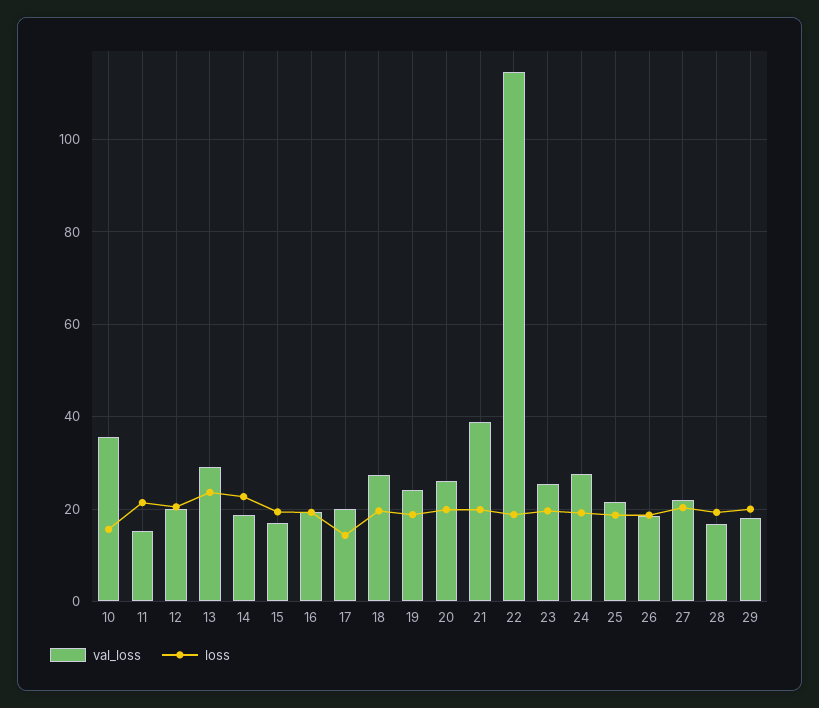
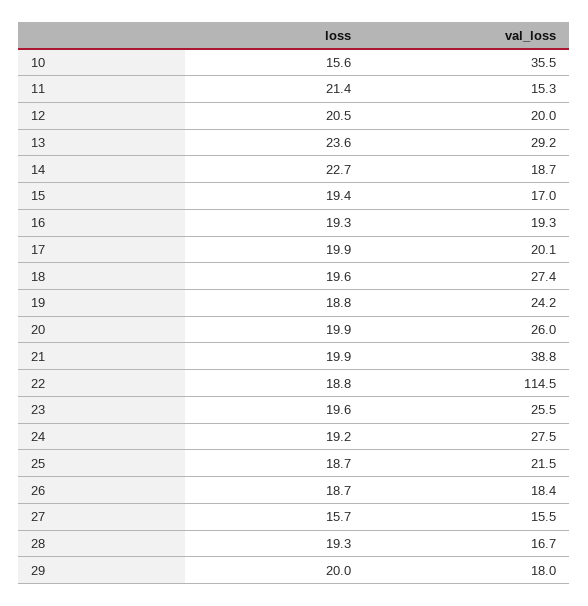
  {
    "val_loss": {
      "10": 35.5,
      "11": 15.3,
      "12": 20,
      "13": 29.2,
      "14": 18.7,
      "15": 17,
      "16": 19.3,
      "17": 20.1,
      "18": 27.4,
      "19": 24.2,
      "20": 26,
      "21": 38.8,
      "22": 114.5,
      "23": 25.5,
      "24": 27.5,
      "25": 21.5,
      "26": 18.4,
-     "27": 22,
+     "27": 15.5,
      "28": 16.7,
      "29": 18
    },
    "loss": {
      "10": 15.6,
      "11": 21.4,
      "12": 20.5,
      "13": 23.6,
      "14": 22.7,
      "15": 19.4,
      "16": 19.3,
-     "17": 14,
+     "17": 19.9,
      "18": 19.6,
      "19": 18.8,
      "20": 19.9,
      "21": 19.9,
      "22": 18.8,
      "23": 19.6,
      "24": 19.2,
      "25": 18.7,
      "26": 18.7,
-     "27": 20,
+     "27": 15.7,
      "28": 19.3,
      "29": 20
    }
  }

